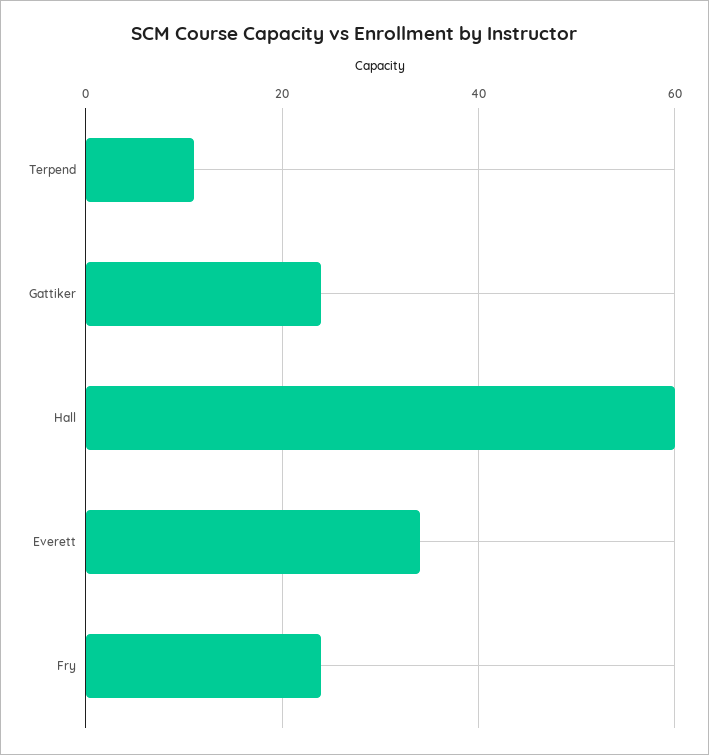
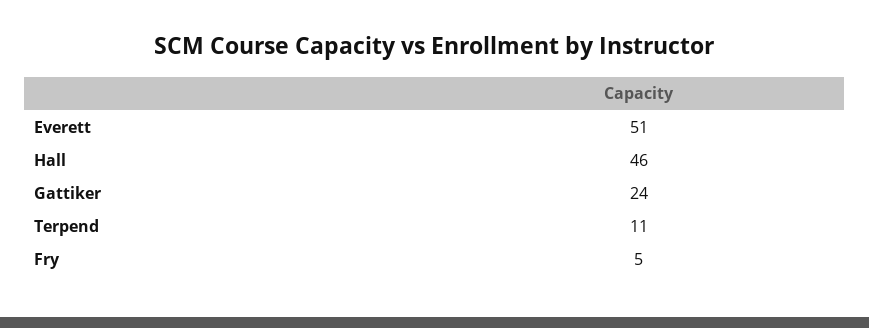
  {
    "Terpend": 11,
    "Gattiker": 24,
-   "Hall": 60,
+   "Hall": 46,
-   "Everett": 35,
+   "Everett": 51,
-   "Fry": 25
+   "Fry": 5
  }

